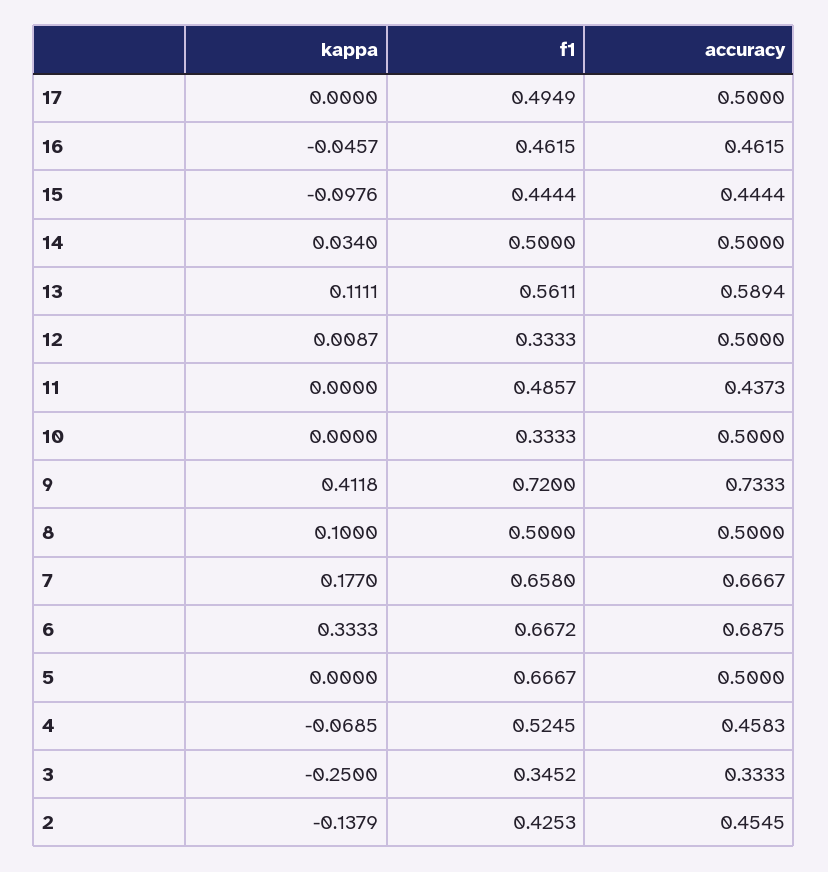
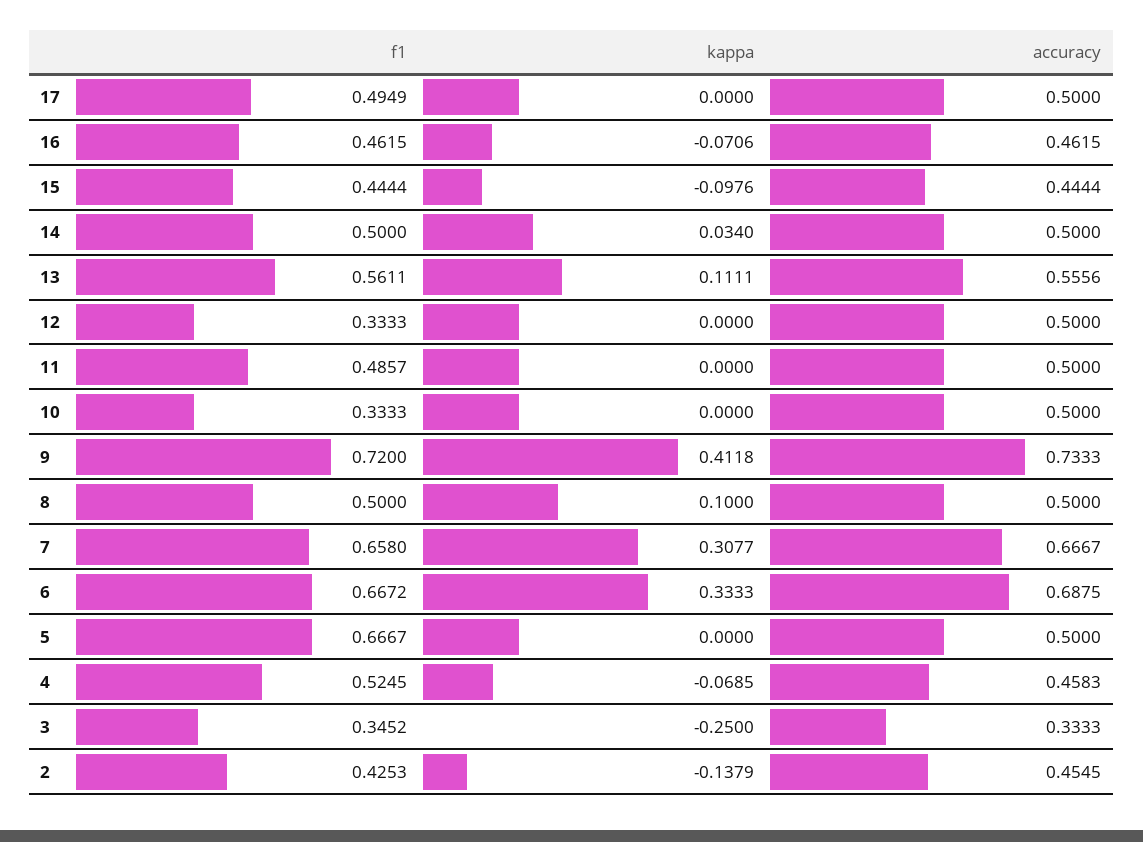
  {
    "kappa": {
      "17": 0,
-     "16": -0.0457,
+     "16": -0.0706,
      "15": -0.0976,
      "14": 0.034,
      "13": 0.1111,
-     "12": 0.0087,
+     "12": 0,
      "11": 0,
      "10": 0,
      "9": 0.4118,
      "8": 0.1,
-     "7": 0.177,
+     "7": 0.3077,
      "6": 0.3333,
      "5": 0,
      "4": -0.0685,
      "3": -0.25,
      "2": -0.1379
    },
    "f1": {
      "17": 0.4949,
      "16": 0.4615,
      "15": 0.4444,
      "14": 0.5,
      "13": 0.5611,
      "12": 0.3333,
      "11": 0.4857,
      "10": 0.3333,
      "9": 0.72,
      "8": 0.5,
      "7": 0.658,
      "6": 0.6672,
      "5": 0.6667,
      "4": 0.5245,
      "3": 0.3452,
      "2": 0.4253
    },
    "accuracy": {
      "17": 0.5,
      "16": 0.4615,
      "15": 0.4444,
      "14": 0.5,
-     "13": 0.5894,
+     "13": 0.5556,
      "12": 0.5,
-     "11": 0.4373,
+     "11": 0.5,
      "10": 0.5,
      "9": 0.7333,
      "8": 0.5,
      "7": 0.6667,
      "6": 0.6875,
      "5": 0.5,
      "4": 0.4583,
      "3": 0.3333,
      "2": 0.4545
    }
  }

